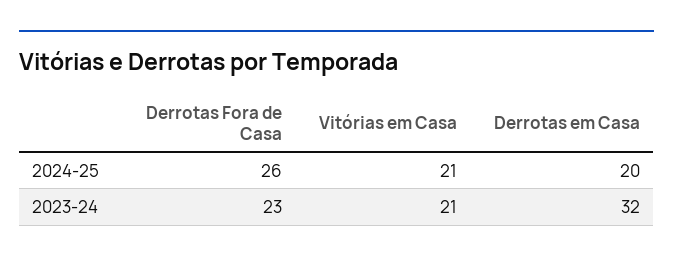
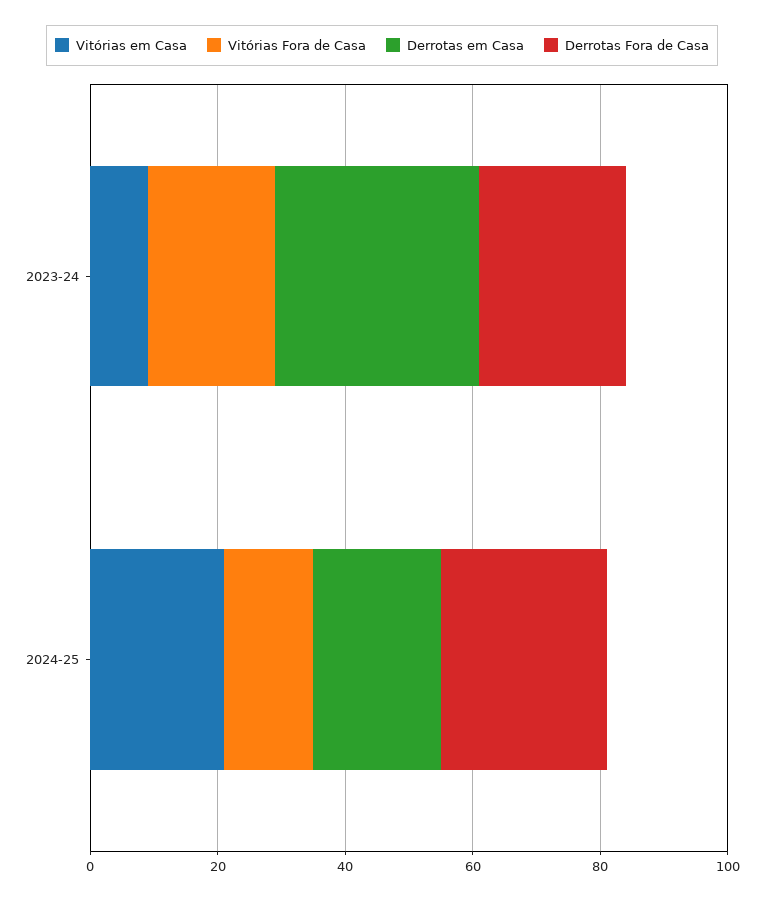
  {
    "Derrotas Fora de Casa": {
      "2024-25": 26,
      "2023-24": 23
    },
    "Vitórias em Casa": {
      "2024-25": 21,
-     "2023-24": 21
+     "2023-24": 10
    },
    "Derrotas em Casa": {
      "2024-25": 20,
      "2023-24": 32
-   }
+   },
+   "Vitórias Fora de Casa": {
+     "2023-24": 20,
+     "2024-25": 15
+   }
  }

